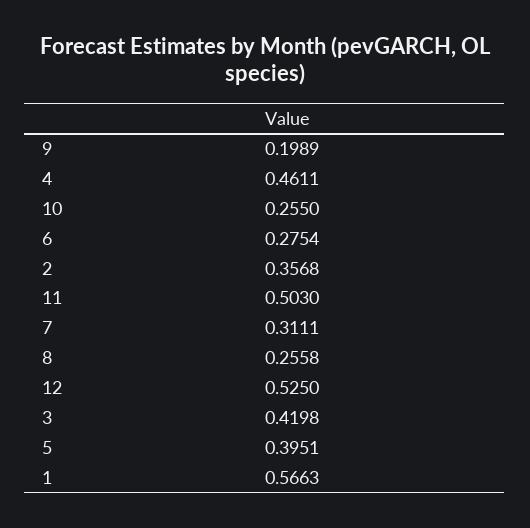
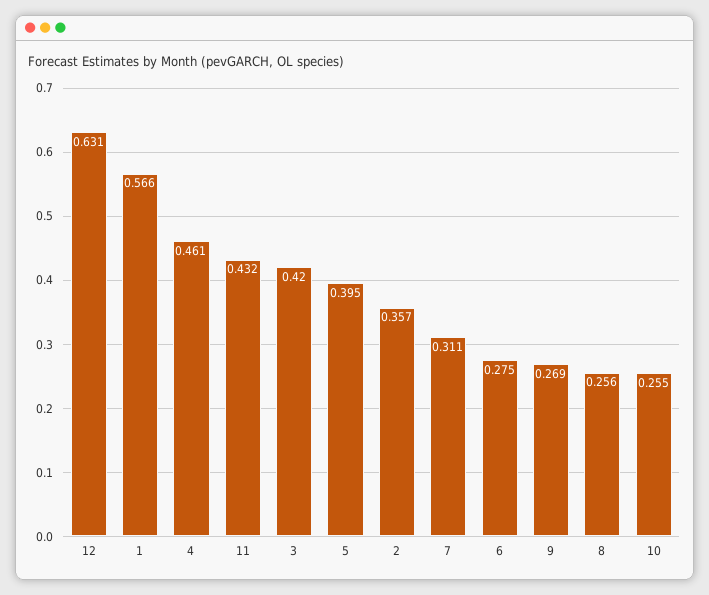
  {
-   "9": 0.1989,
+   "9": 0.269,
    "4": 0.4611,
    "10": 0.255,
    "6": 0.2754,
    "2": 0.3568,
-   "11": 0.503,
+   "11": 0.432,
    "7": 0.3111,
    "8": 0.2558,
-   "12": 0.525,
+   "12": 0.631,
    "3": 0.4198,
    "5": 0.3951,
    "1": 0.5663
  }

